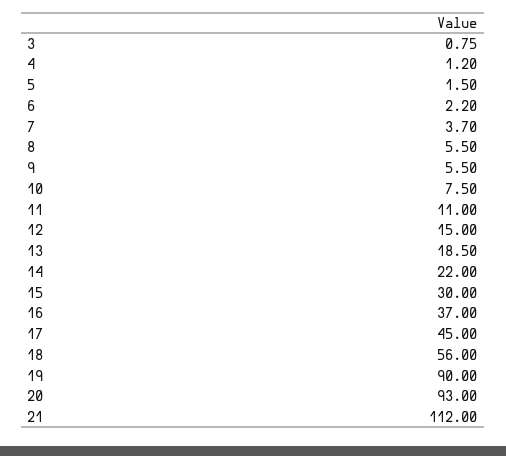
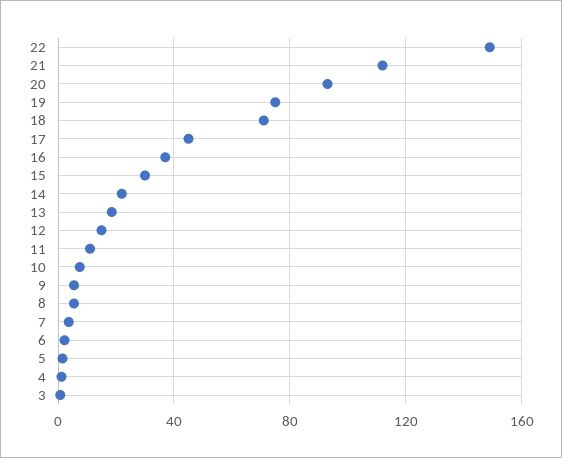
  {
    "3": 0.75,
    "4": 1.2,
    "5": 1.5,
    "6": 2.2,
    "7": 3.7,
    "8": 5.5,
    "9": 5.5,
    "10": 7.5,
    "11": 11,
    "12": 15,
    "13": 18.5,
    "14": 22,
    "15": 30,
    "16": 37,
    "17": 45,
-   "18": 56,
+   "18": 70,
-   "19": 90,
+   "19": 75,
    "20": 93,
-   "21": 112
+   "21": 112,
+   "22": 150
  }

